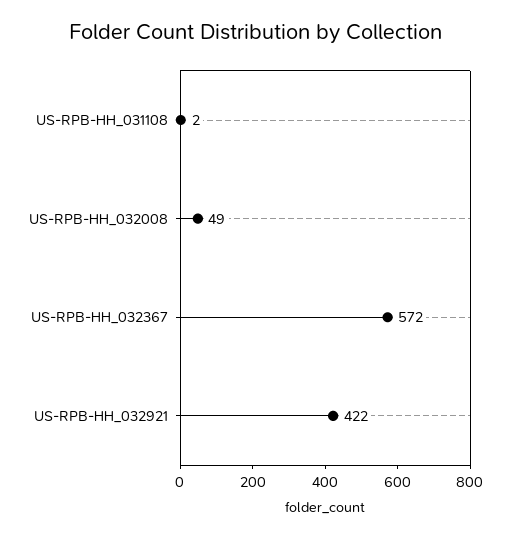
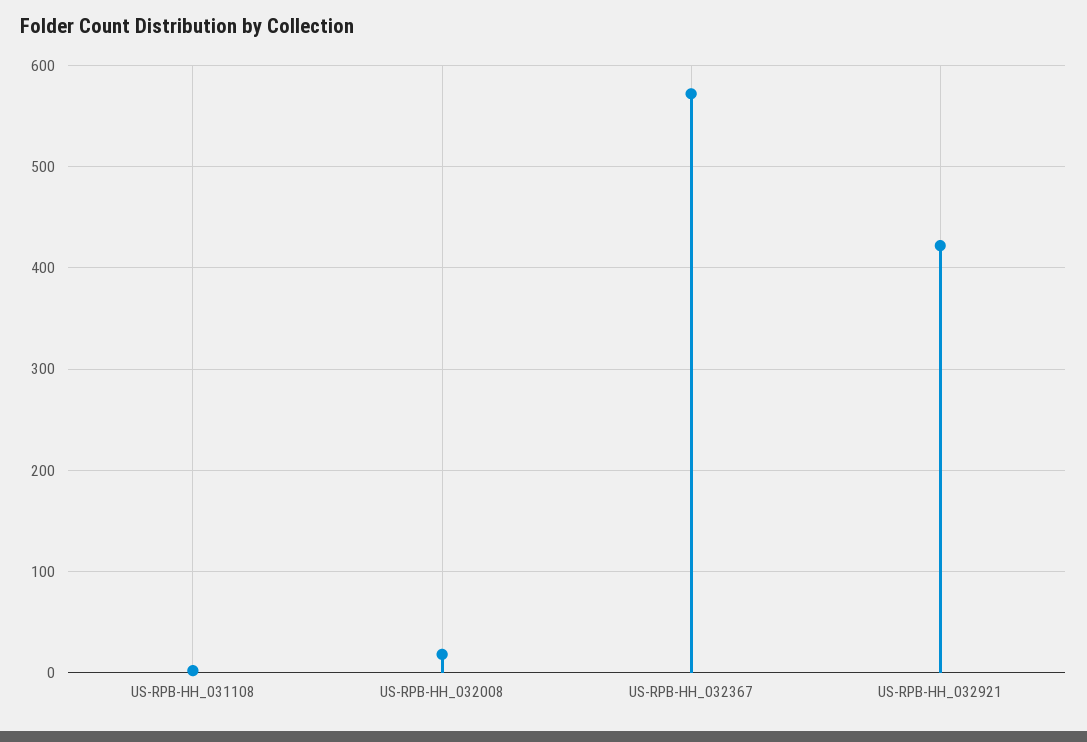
  {
    "US-RPB-HH_031108": 2,
-   "US-RPB-HH_032008": 49,
+   "US-RPB-HH_032008": 20,
    "US-RPB-HH_032367": 572,
    "US-RPB-HH_032921": 422
  }

